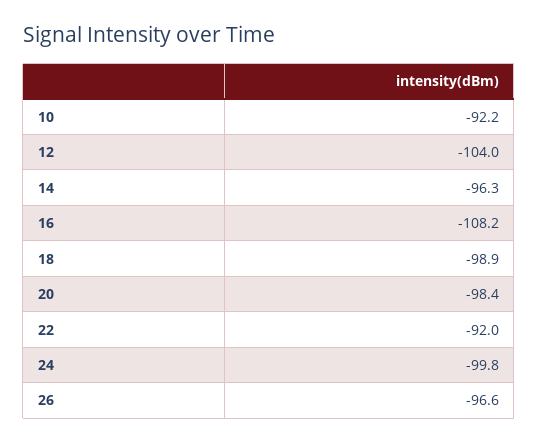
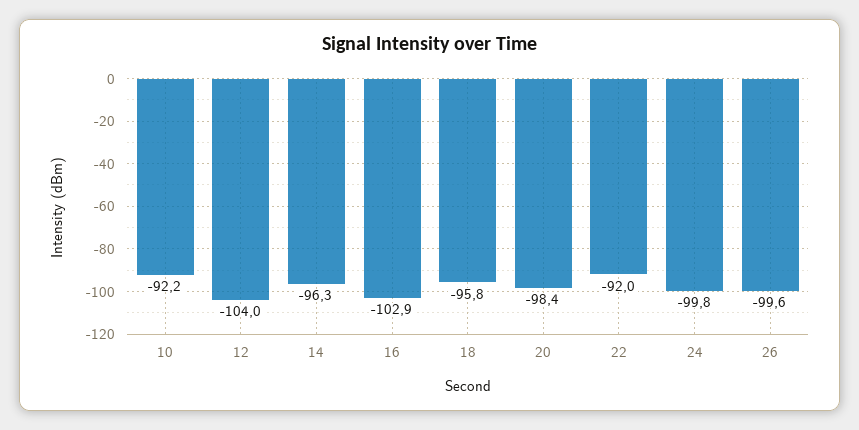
  {
    "10": -92.2,
    "12": -104,
    "14": -96.3,
-   "16": -108.2,
+   "16": -102.9,
-   "18": -98.9,
+   "18": -95.8,
    "20": -98.4,
    "22": -92,
    "24": -99.8,
-   "26": -96.6
+   "26": -99.6
  }

